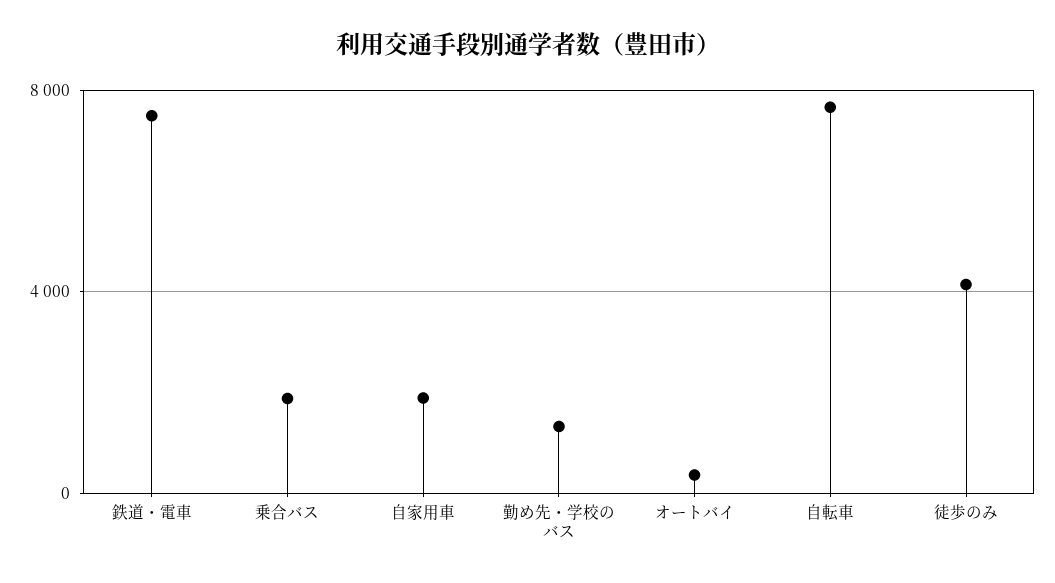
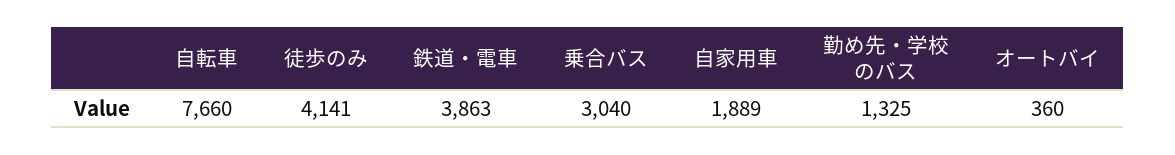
  {
-   "鉄道・電車": 7500,
+   "鉄道・電車": 3863,
-   "乗合バス": 2000,
+   "乗合バス": 3040,
    "自家用車": 1889,
    "勤め先・学校のバス": 1325,
    "オートバイ": 360,
    "自転車": 7660,
    "徒歩のみ": 4141
  }

